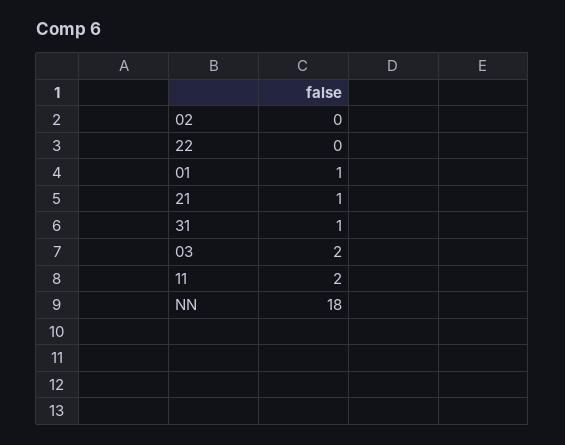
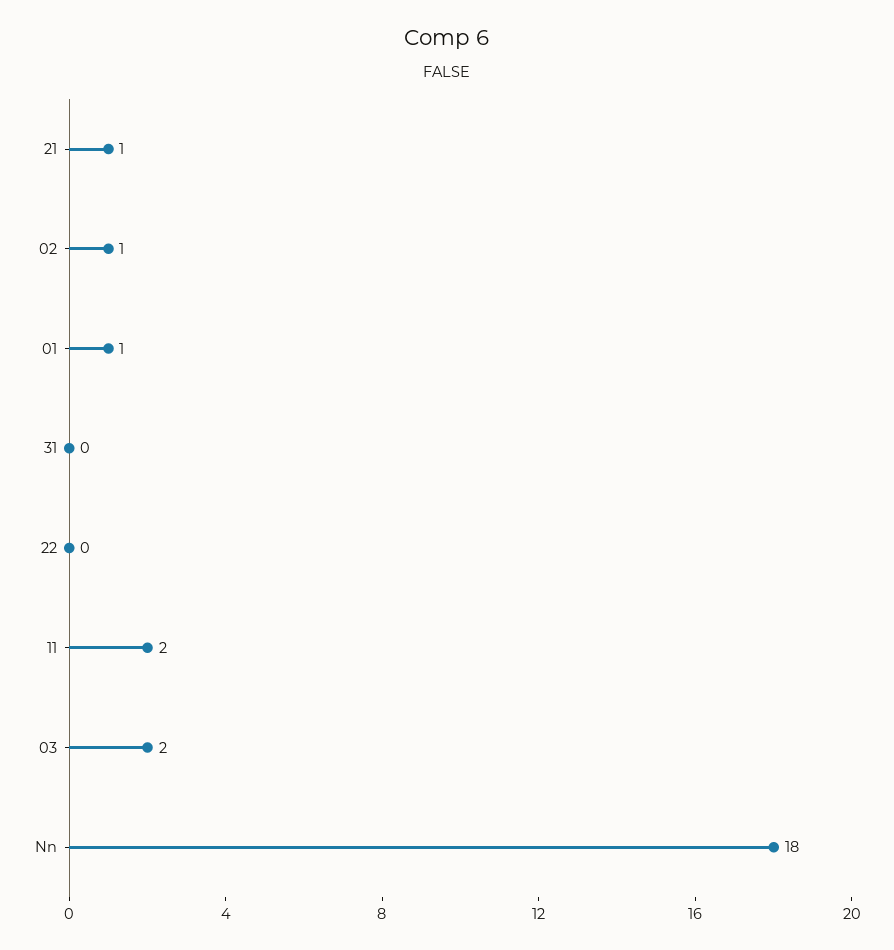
  {
-   "02": 0,
+   "02": 1,
    "22": 0,
    "01": 1,
    "21": 1,
-   "31": 1,
+   "31": 0,
    "03": 2,
    "11": 2,
    "NN": 18
  }

